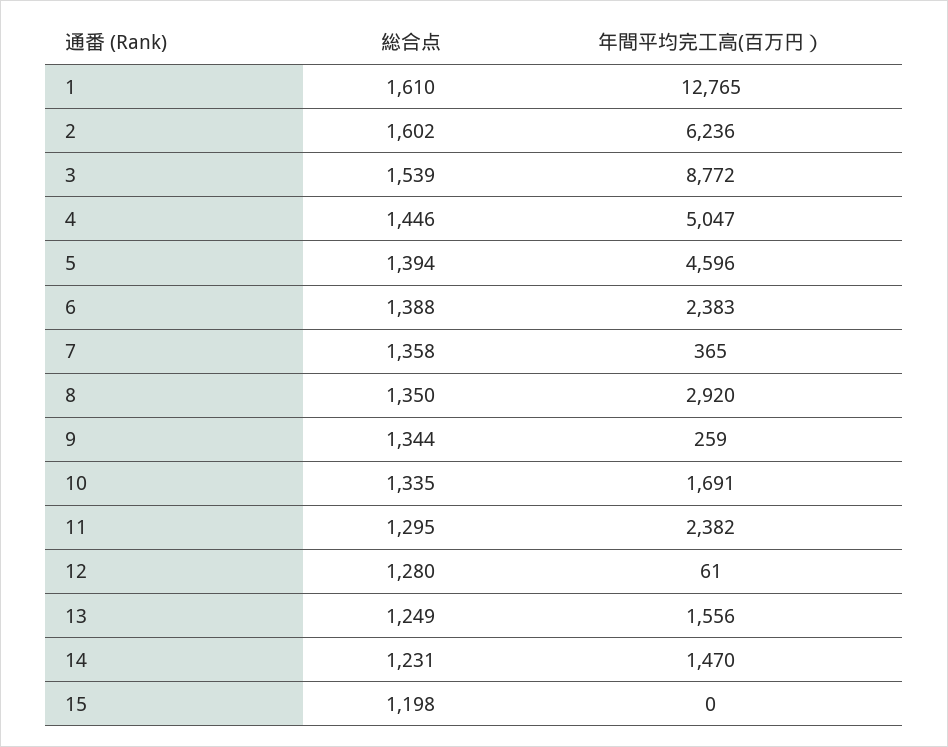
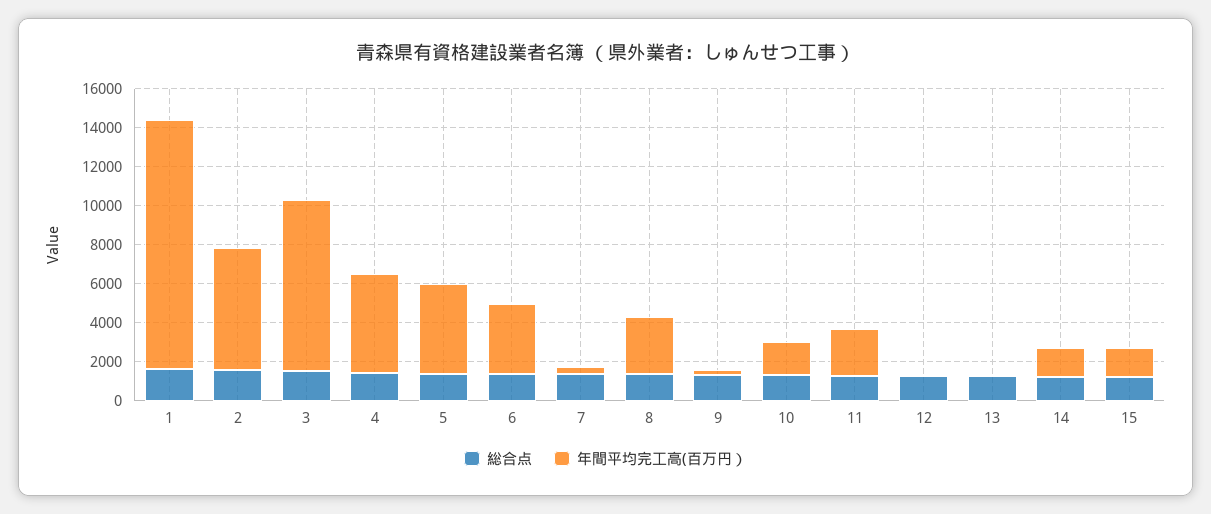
  {
    "総合点": {
      "1": 1610,
      "2": 1602,
      "3": 1539,
      "4": 1446,
      "5": 1394,
      "6": 1388,
      "7": 1358,
      "8": 1350,
      "9": 1344,
      "10": 1335,
      "11": 1295,
      "12": 1280,
      "13": 1249,
      "14": 1231,
      "15": 1198
    },
    "年間平均完工高(百万円）": {
      "1": 12765,
      "2": 6236,
      "3": 8772,
      "4": 5047,
      "5": 4596,
-     "6": 2383,
+     "6": 3500,
      "7": 365,
      "8": 2920,
      "9": 259,
      "10": 1691,
      "11": 2382,
      "12": 61,
-     "13": 1556,
+     "13": 0,
      "14": 1470,
-     "15": 0
+     "15": 1500
    }
  }

